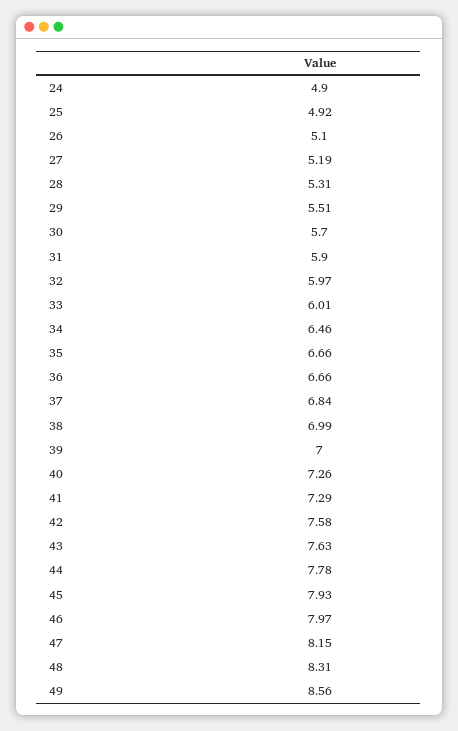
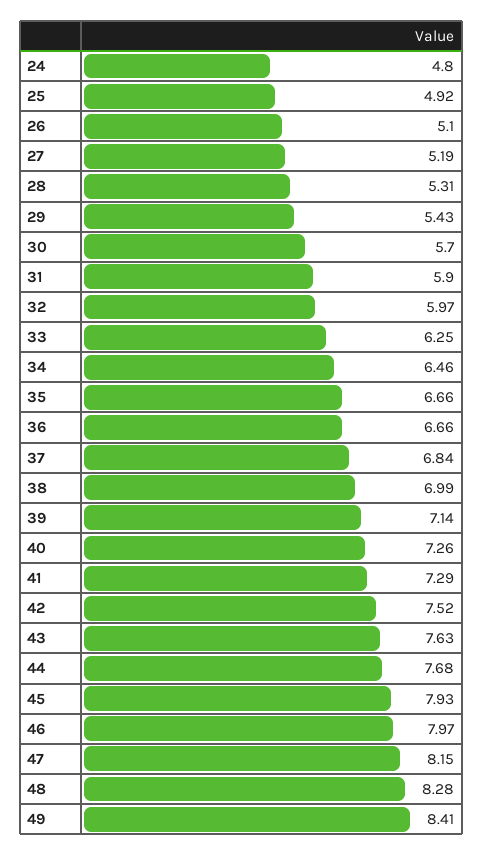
  {
-   "24": 4.9,
+   "24": 4.8,
    "25": 4.92,
    "26": 5.1,
    "27": 5.19,
    "28": 5.31,
-   "29": 5.51,
+   "29": 5.43,
    "30": 5.7,
    "31": 5.9,
    "32": 5.97,
-   "33": 6.01,
+   "33": 6.25,
    "34": 6.46,
    "35": 6.66,
    "36": 6.66,
    "37": 6.84,
    "38": 6.99,
-   "39": 7,
+   "39": 7.14,
    "40": 7.26,
    "41": 7.29,
-   "42": 7.58,
+   "42": 7.52,
    "43": 7.63,
-   "44": 7.78,
+   "44": 7.68,
    "45": 7.93,
    "46": 7.97,
    "47": 8.15,
-   "48": 8.31,
+   "48": 8.28,
-   "49": 8.56
+   "49": 8.41
  }

